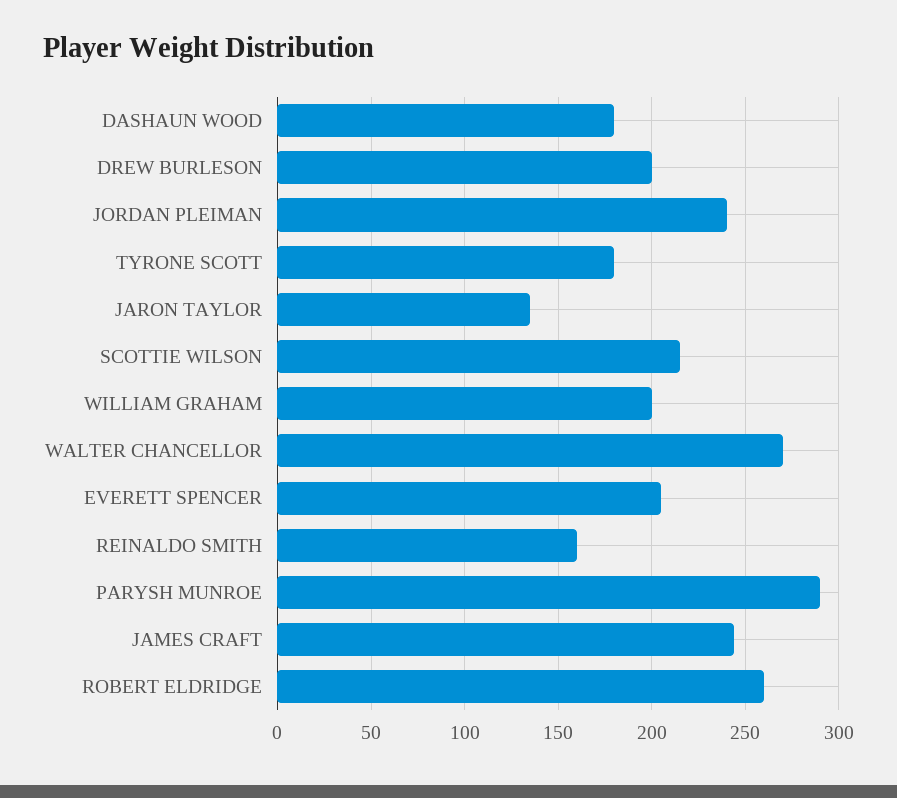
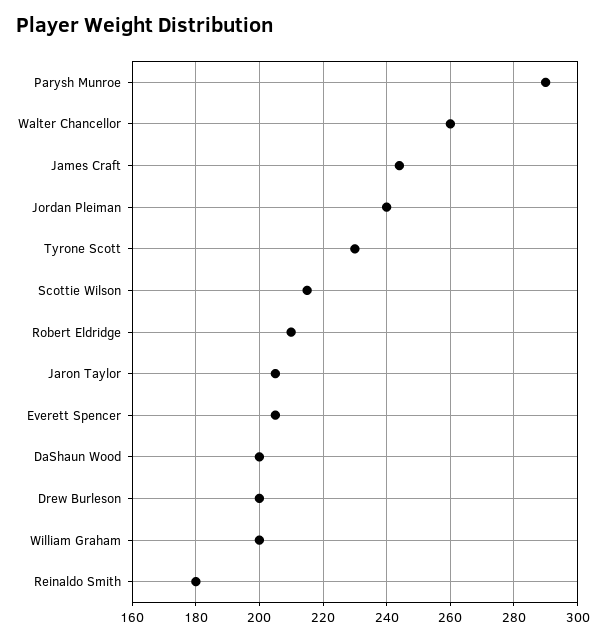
  {
-   "DASHAUN WOOD": 180,
+   "DASHAUN WOOD": 200,
    "DREW BURLESON": 200,
    "JORDAN PLEIMAN": 240,
-   "TYRONE SCOTT": 180,
+   "TYRONE SCOTT": 230,
-   "JARON TAYLOR": 135,
+   "JARON TAYLOR": 205,
    "SCOTTIE WILSON": 215,
    "WILLIAM GRAHAM": 200,
-   "WALTER CHANCELLOR": 270,
+   "WALTER CHANCELLOR": 260,
    "EVERETT SPENCER": 205,
-   "REINALDO SMITH": 160,
+   "REINALDO SMITH": 180,
    "PARYSH MUNROE": 290,
    "JAMES CRAFT": 245,
-   "ROBERT ELDRIDGE": 260
+   "ROBERT ELDRIDGE": 210
  }

